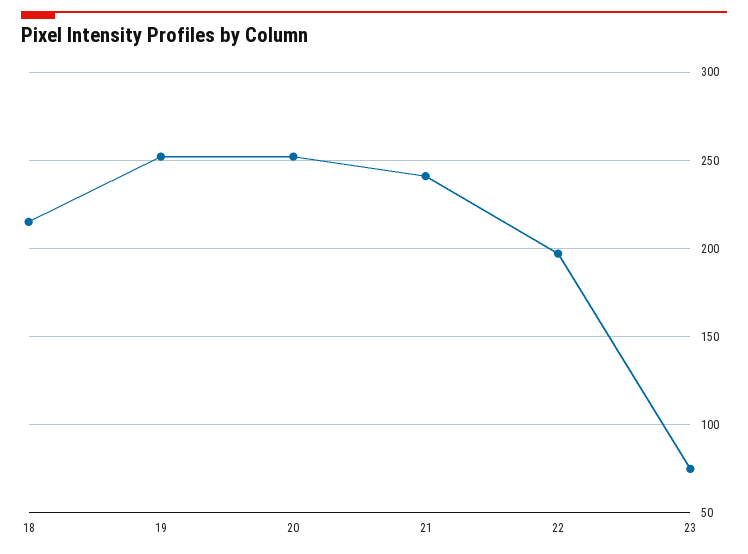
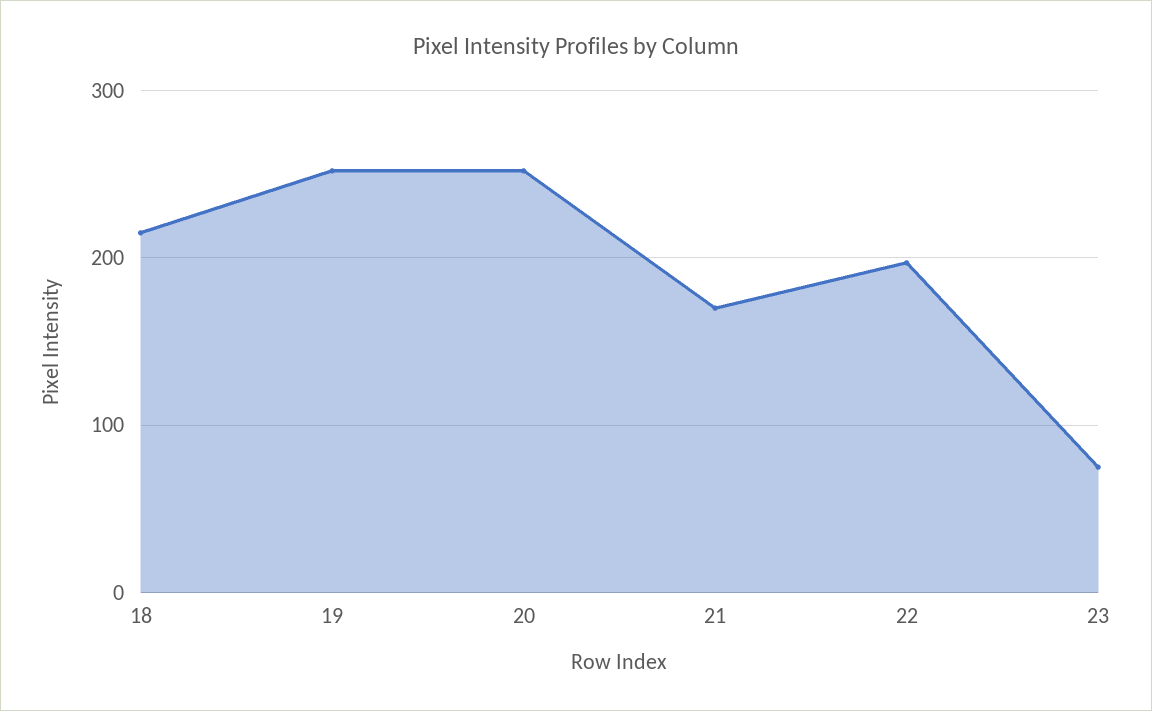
  {
    "18": 215,
    "19": 250,
    "20": 250,
-   "21": 240,
+   "21": 170,
    "22": 195,
    "23": 75
  }

